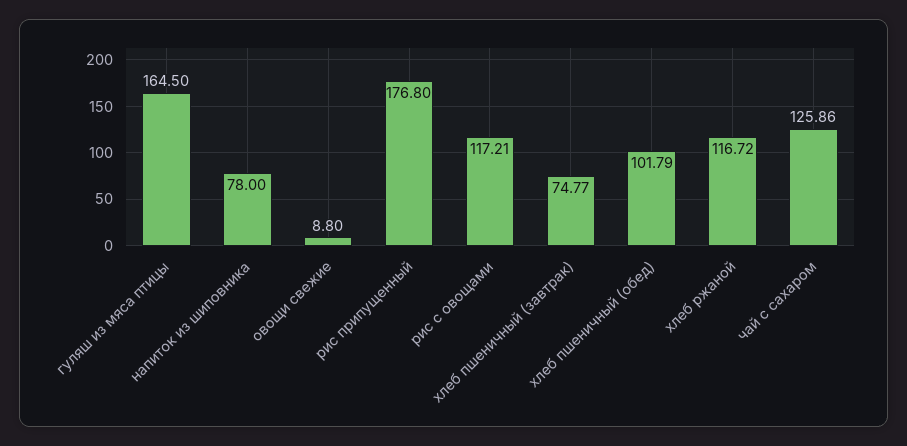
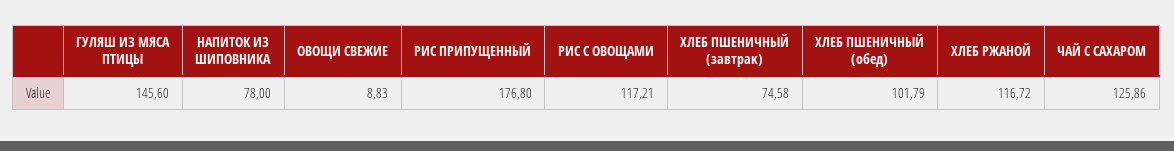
  {
-   "гуляш из мяса птицы": 164.5,
+   "гуляш из мяса птицы": 145.6,
    "напиток из шиповника": 78,
-   "овощи свежие": 8.8,
+   "овощи свежие": 8.83,
    "рис припущенный": 176.8,
    "рис с овощами": 117.21,
-   "хлеб пшеничный (завтрак)": 74.77,
+   "хлеб пшеничный (завтрак)": 74.58,
    "хлеб пшеничный (обед)": 101.79,
    "хлеб ржаной": 116.72,
    "чай с сахаром": 125.86
  }

